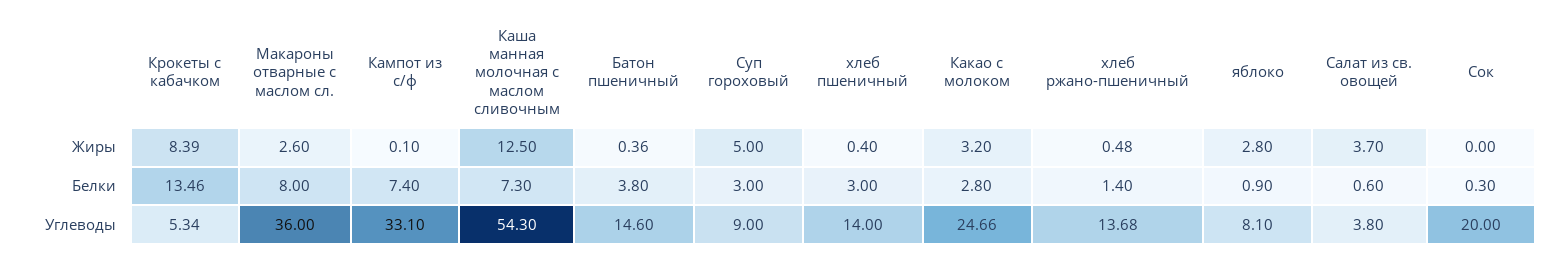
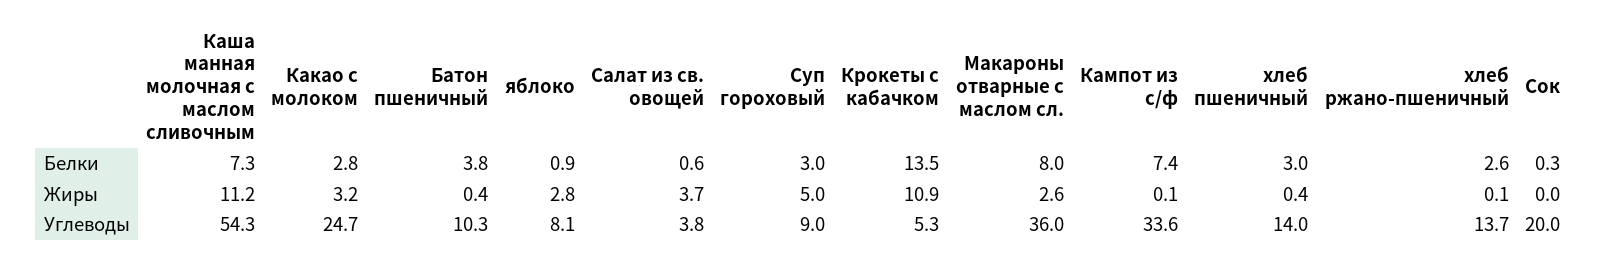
  {
    "Крокеты с кабачком": {
-     "Жиры": 8.39,
+     "Жиры": 10.9,
      "Белки": 13.46,
      "Углеводы": 5.34
    },
    "Макароны отварные с маслом сл.": {
      "Жиры": 2.6,
      "Белки": 8,
      "Углеводы": 36
    },
    "Кампот из с/ф": {
      "Жиры": 0.1,
      "Белки": 7.4,
-     "Углеводы": 33.1
+     "Углеводы": 33.6
    },
    "Каша манная молочная с маслом сливочным": {
-     "Жиры": 12.5,
+     "Жиры": 11.2,
      "Белки": 7.3,
      "Углеводы": 54.3
    },
    "Батон пшеничный": {
      "Жиры": 0.36,
      "Белки": 3.8,
-     "Углеводы": 14.6
+     "Углеводы": 10.3
    },
    "Суп гороховый": {
      "Жиры": 5,
      "Белки": 3,
      "Углеводы": 9
    },
    "хлеб пшеничный": {
      "Жиры": 0.4,
      "Белки": 3,
      "Углеводы": 14
    },
    "Какао с молоком": {
      "Жиры": 3.2,
      "Белки": 2.8,
      "Углеводы": 24.66
    },
    "хлеб ржано-пшеничный": {
-     "Жиры": 0.48,
+     "Жиры": 0.1,
-     "Белки": 1.4,
+     "Белки": 2.6,
      "Углеводы": 13.68
    },
    "яблоко": {
      "Жиры": 2.8,
      "Белки": 0.9,
      "Углеводы": 8.1
    },
    "Салат из св. овощей": {
      "Жиры": 3.7,
      "Белки": 0.6,
      "Углеводы": 3.8
    },
    "Сок": {
      "Жиры": 0,
      "Белки": 0.3,
      "Углеводы": 20
    }
  }

